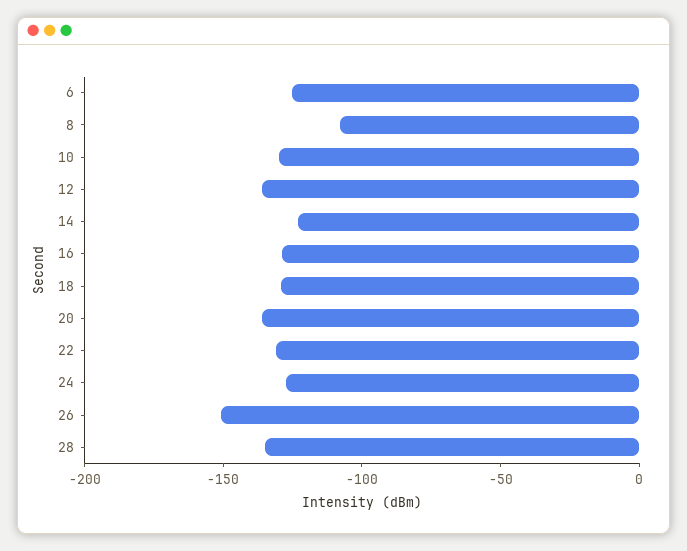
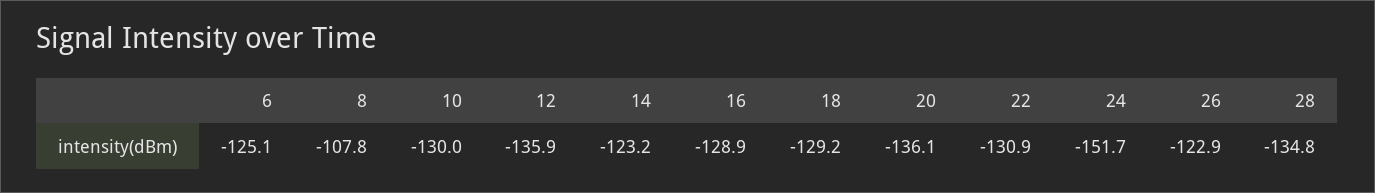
  {
    "6": -125.1,
    "8": -107.8,
    "10": -130,
    "12": -135.9,
    "14": -123.2,
    "16": -128.9,
    "18": -129.2,
    "20": -136.1,
    "22": -130.9,
-   "24": -130,
+   "24": -151.7,
-   "26": -150,
+   "26": -122.9,
    "28": -134.8
  }

